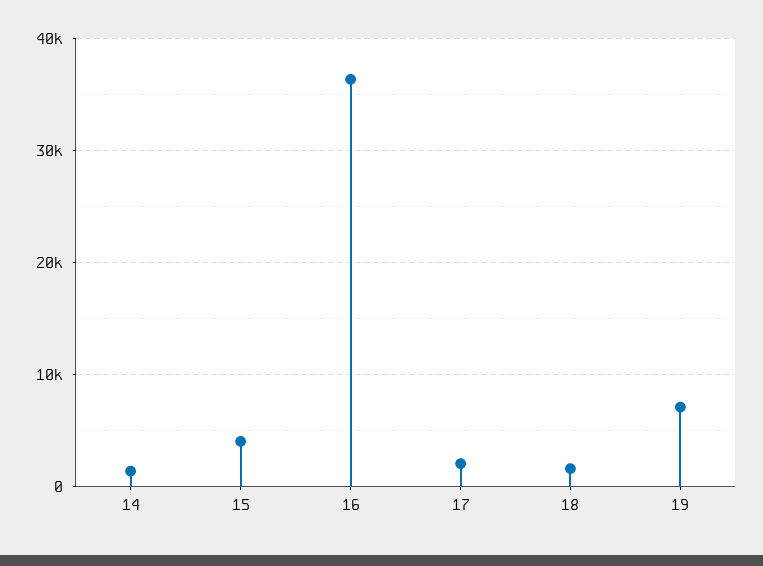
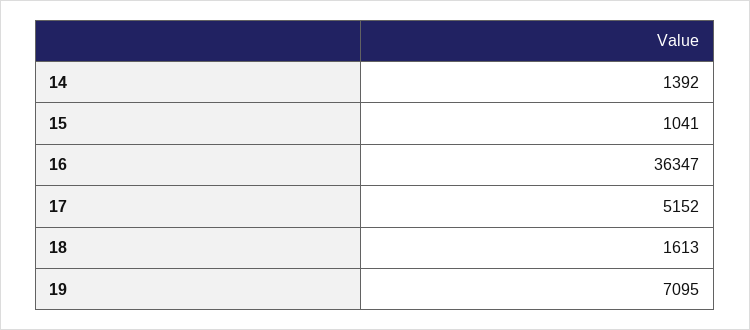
  {
    "14": 1392,
-   "15": 4000,
+   "15": 1041,
    "16": 36347,
-   "17": 2000,
+   "17": 5152,
    "18": 1613,
    "19": 7095
  }

